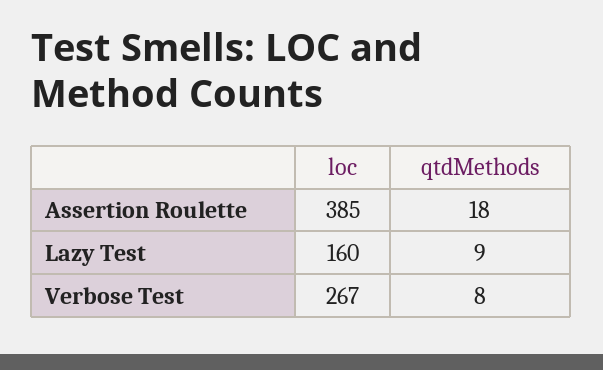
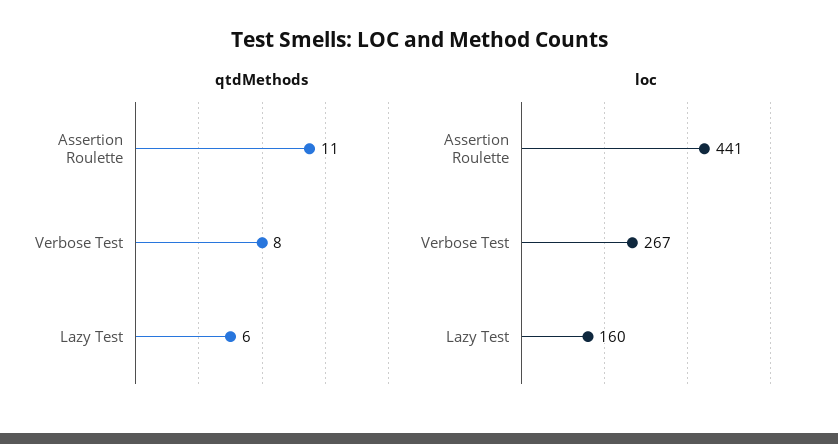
  {
    "loc": {
-     "Assertion Roulette": 385,
+     "Assertion Roulette": 441,
      "Lazy Test": 160,
      "Verbose Test": 267
    },
    "qtdMethods": {
-     "Assertion Roulette": 18,
+     "Assertion Roulette": 11,
-     "Lazy Test": 9,
+     "Lazy Test": 6,
      "Verbose Test": 8
    }
  }

